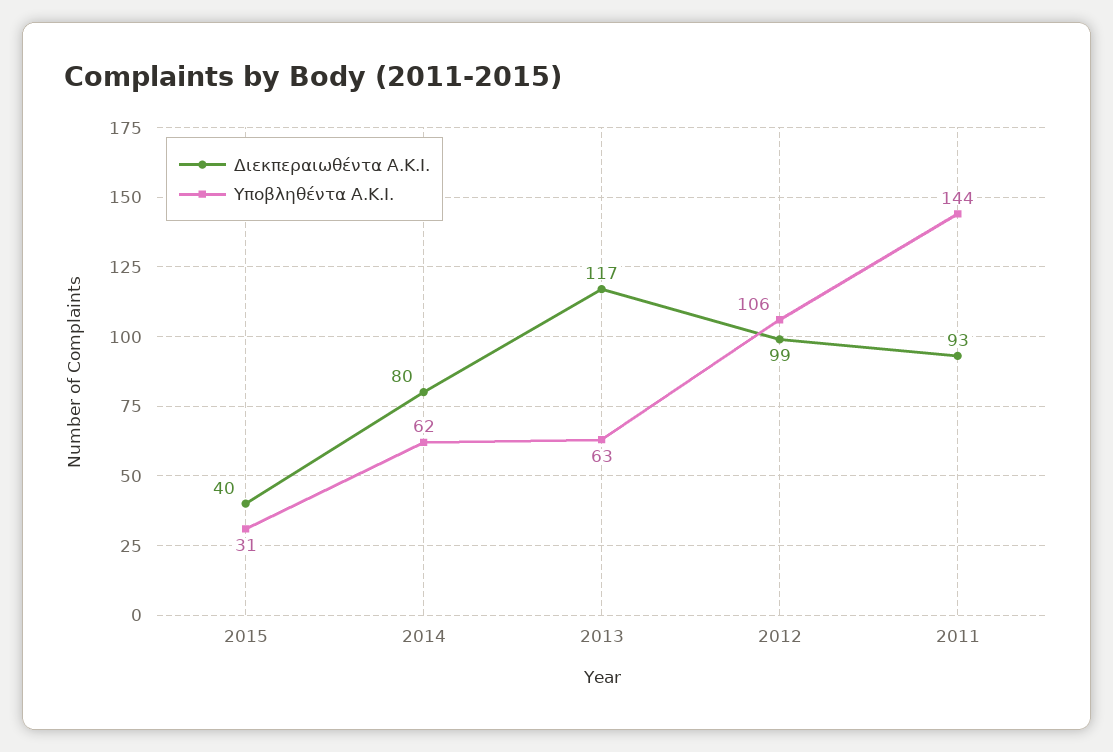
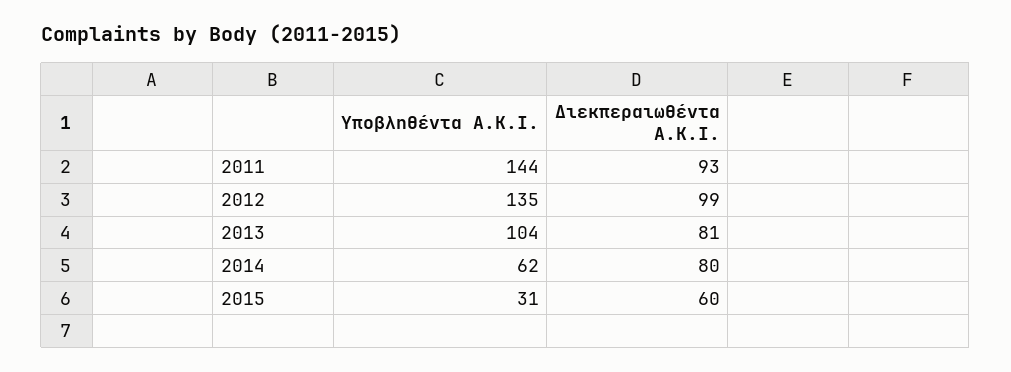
  {
    "Διεκπεραιωθέντα A.K.I.": {
-     "2015": 40,
+     "2015": 60,
      "2014": 80,
-     "2013": 117,
+     "2013": 81,
      "2012": 99,
      "2011": 93
    },
    "Υποβληθέντα Α.Κ.Ι.": {
      "2015": 31,
      "2014": 62,
-     "2013": 63,
+     "2013": 104,
-     "2012": 106,
+     "2012": 135,
      "2011": 144
    }
  }

